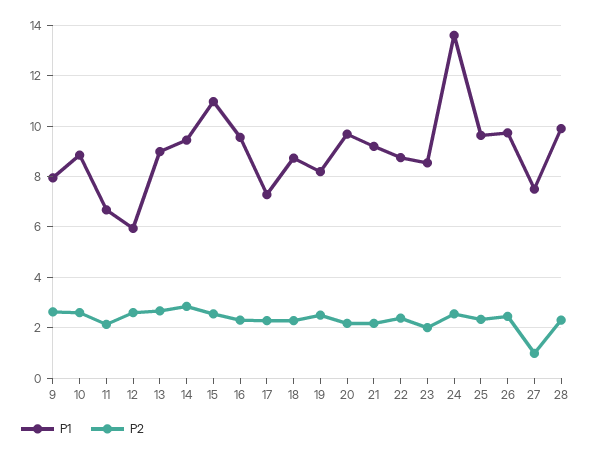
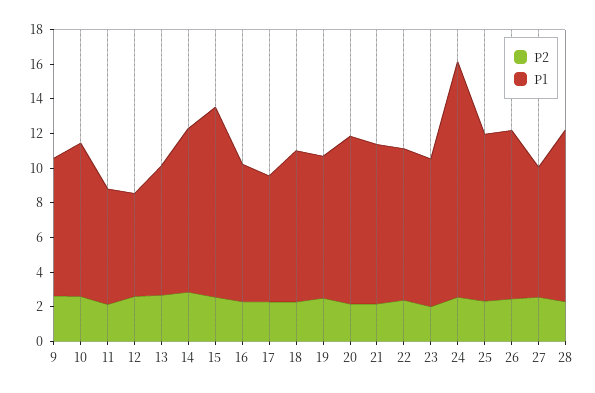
  {
    "P1": {
      "9": 8,
      "10": 8.75,
      "11": 6.75,
      "12": 6,
-     "13": 9,
+     "13": 7.5,
      "14": 9.5,
      "15": 11,
-     "16": 9.5,
+     "16": 8,
      "17": 7.25,
      "18": 8.75,
      "19": 8.25,
      "20": 9.75,
      "21": 9.25,
      "22": 8.75,
      "23": 8.5,
      "24": 13.5,
      "25": 9.75,
      "26": 9.75,
      "27": 7.5,
      "28": 10
    },
    "P2": {
      "9": 2.75,
      "10": 2.5,
      "11": 2.25,
      "12": 2.5,
      "13": 2.75,
      "14": 2.75,
      "15": 2.5,
      "16": 2.25,
      "17": 2.25,
      "18": 2.25,
      "19": 2.5,
      "20": 2.25,
      "21": 2.25,
      "22": 2.5,
      "23": 2,
      "24": 2.5,
      "25": 2.25,
      "26": 2.5,
-     "27": 1,
+     "27": 2.5,
      "28": 2.25
    }
  }

